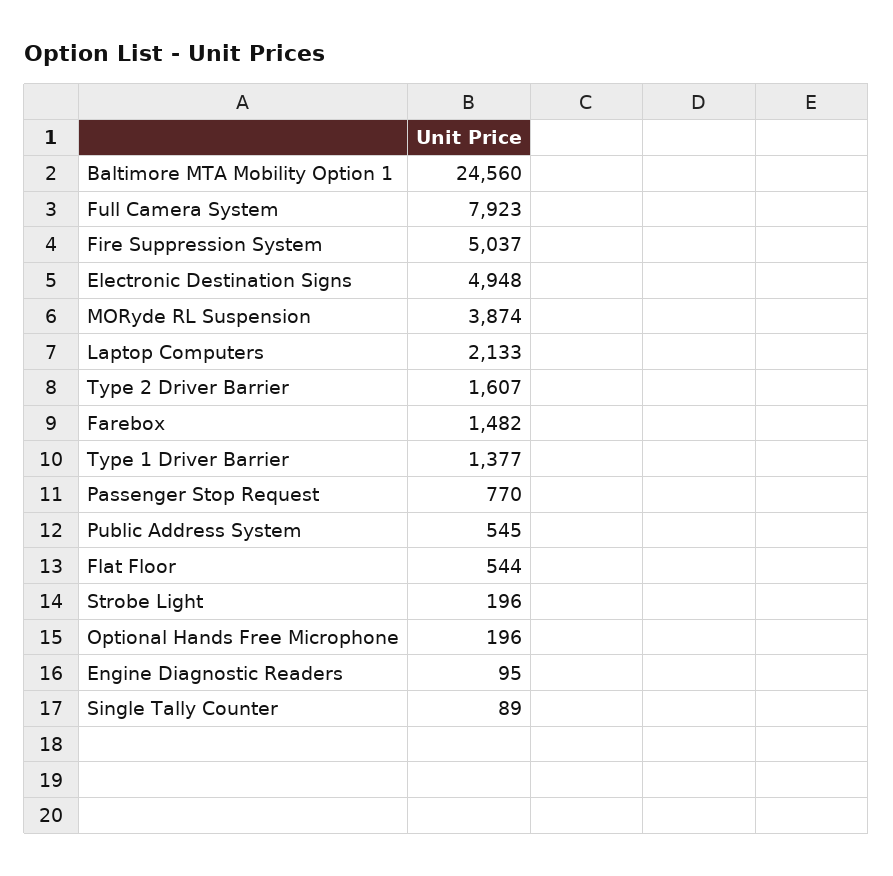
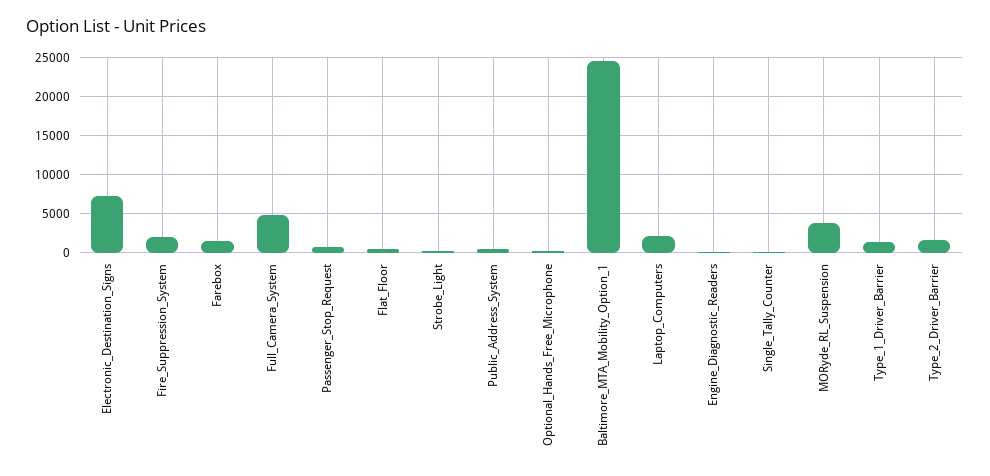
  {
    "Baltimore MTA Mobility Option 1": 24560,
-   "Full Camera System": 7923,
+   "Full Camera System": 5000,
-   "Fire Suppression System": 5037,
+   "Fire Suppression System": 2000,
-   "Electronic Destination Signs": 4948,
+   "Electronic Destination Signs": 7000,
    "MORyde RL Suspension": 3874,
    "Laptop Computers": 2133,
    "Type 2 Driver Barrier": 1607,
    "Farebox": 1482,
    "Type 1 Driver Barrier": 1377,
    "Passenger Stop Request": 770,
    "Public Address System": 545,
    "Flat Floor": 544,
    "Strobe Light": 196,
    "Optional Hands Free Microphone": 196,
    "Engine Diagnostic Readers": 95,
    "Single Tally Counter": 89
  }

